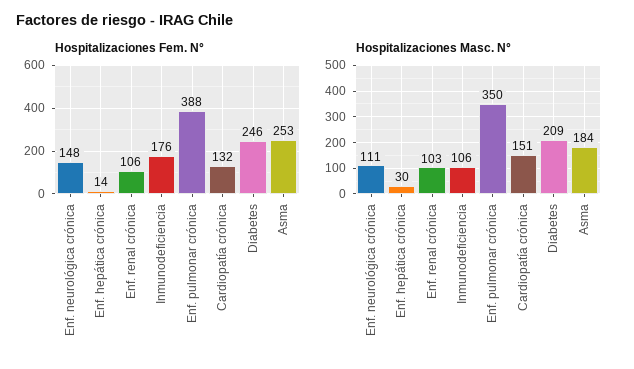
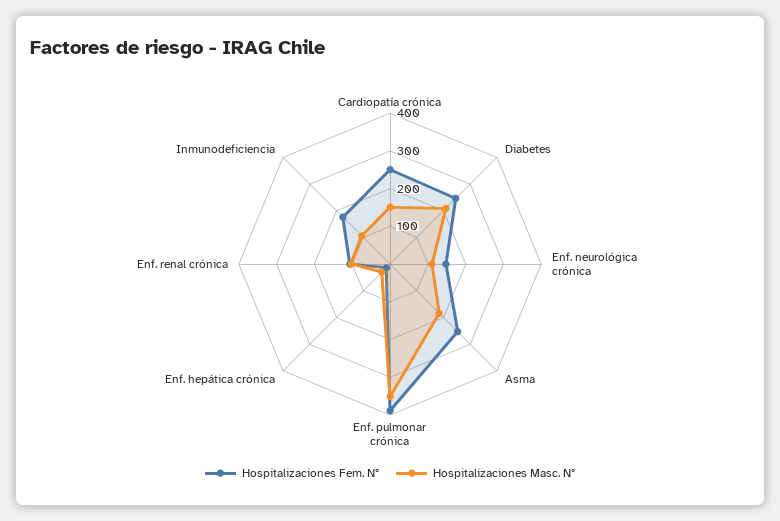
  {
    "Hospitalizaciones Fem. N°": {
      "Enf. neurológica crónica": 148,
      "Enf. hepática crónica": 14,
      "Enf. renal crónica": 106,
      "Inmunodeficiencia": 176,
      "Enf. pulmonar crónica": 388,
-     "Cardiopatía crónica": 132,
+     "Cardiopatía crónica": 250,
      "Diabetes": 246,
      "Asma": 253
    },
    "Hospitalizaciones Masc. N°": {
      "Enf. neurológica crónica": 111,
      "Enf. hepática crónica": 30,
      "Enf. renal crónica": 103,
      "Inmunodeficiencia": 106,
      "Enf. pulmonar crónica": 350,
      "Cardiopatía crónica": 151,
      "Diabetes": 209,
      "Asma": 184
    }
  }

